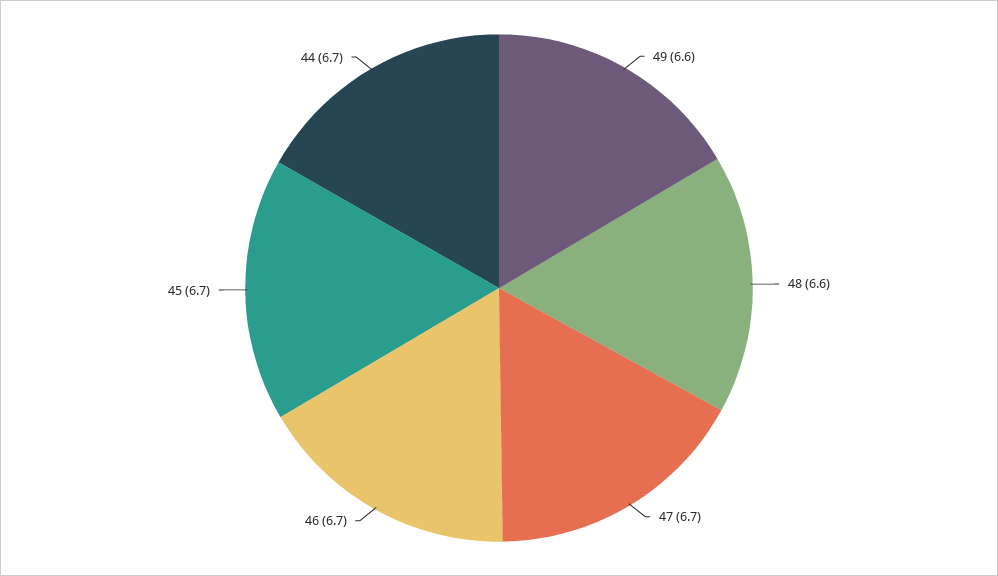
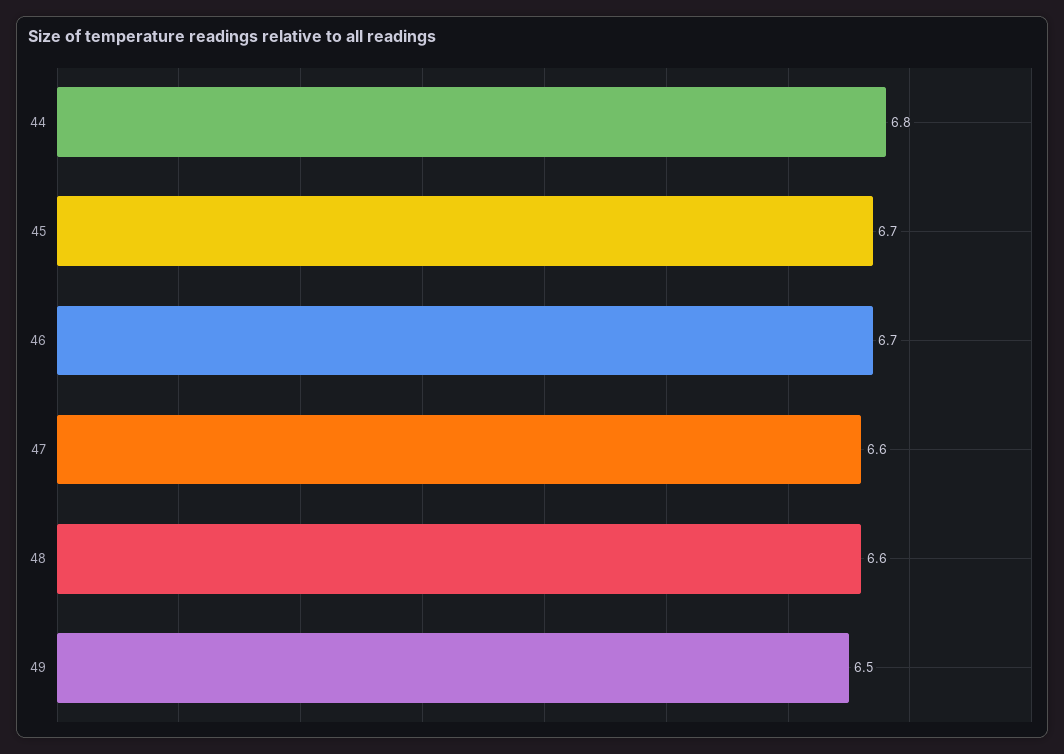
  {
-   "49": 6.6,
+   "49": 6.5,
    "48": 6.6,
-   "47": 6.7,
+   "47": 6.6,
    "46": 6.7,
    "45": 6.7,
-   "44": 6.7
+   "44": 6.8
  }

